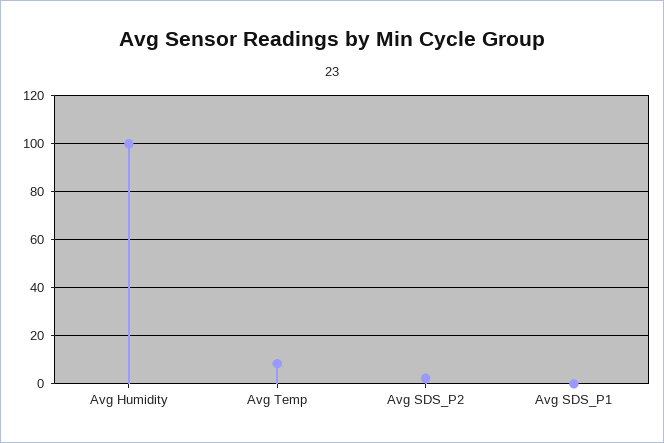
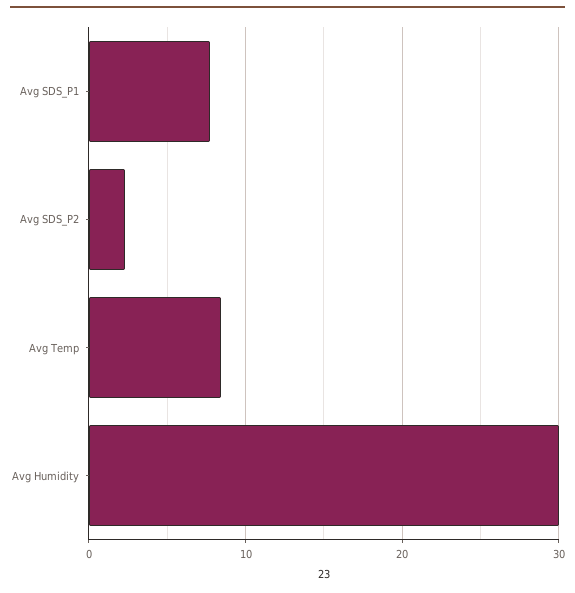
  {
-   "Avg Humidity": 100,
+   "Avg Humidity": 30,
    "Avg Temp": 8,
    "Avg SDS_P2": 2,
-   "Avg SDS_P1": 0
+   "Avg SDS_P1": 8
  }

